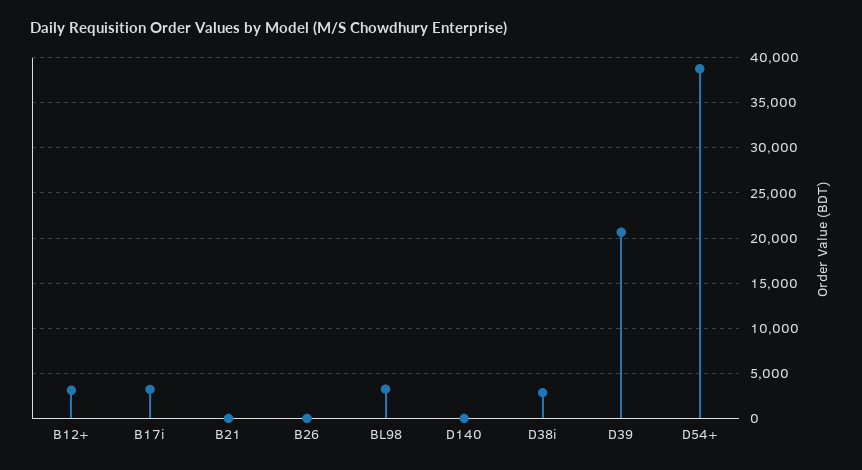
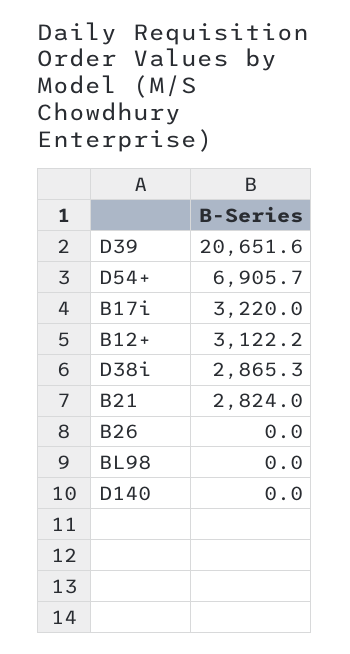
  {
    "B12+": 3122.2,
    "B17i": 3220,
-   "B21": 0,
+   "B21": 2824,
    "B26": 0,
-   "BL98": 3000,
+   "BL98": 0,
    "D140": 0,
    "D38i": 2865.3,
    "D39": 20651.6,
-   "D54+": 39000
+   "D54+": 6905.7
  }

